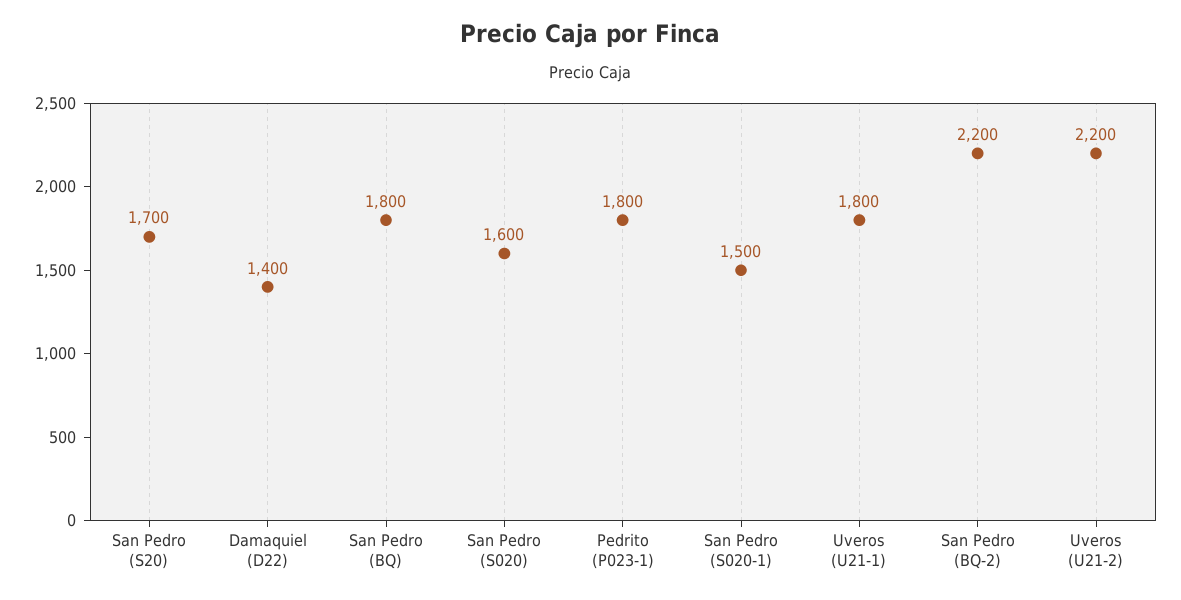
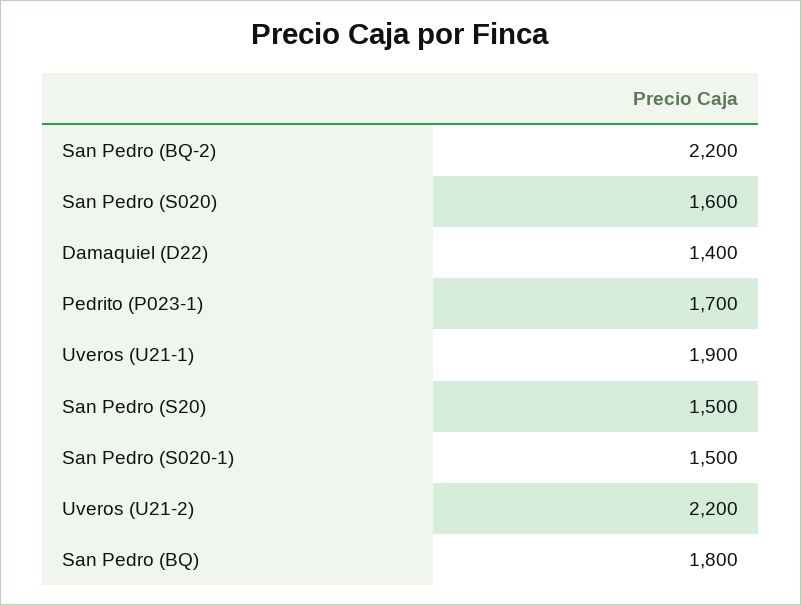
  {
-   "San Pedro (S20)": 1700,
+   "San Pedro (S20)": 1500,
    "Damaquiel (D22)": 1400,
    "San Pedro (BQ)": 1800,
    "San Pedro (S020)": 1600,
-   "Pedrito (P023-1)": 1800,
+   "Pedrito (P023-1)": 1700,
    "San Pedro (S020-1)": 1500,
-   "Uveros (U21-1)": 1800,
+   "Uveros (U21-1)": 1900,
    "San Pedro (BQ-2)": 2200,
    "Uveros (U21-2)": 2200
  }

